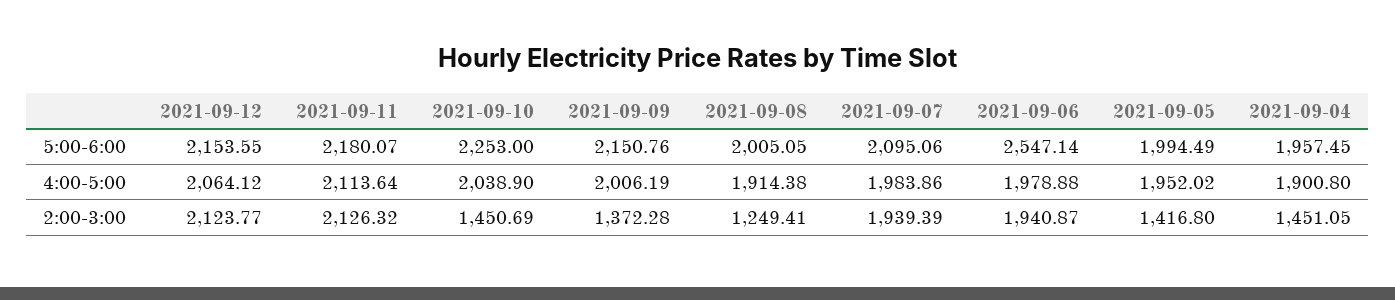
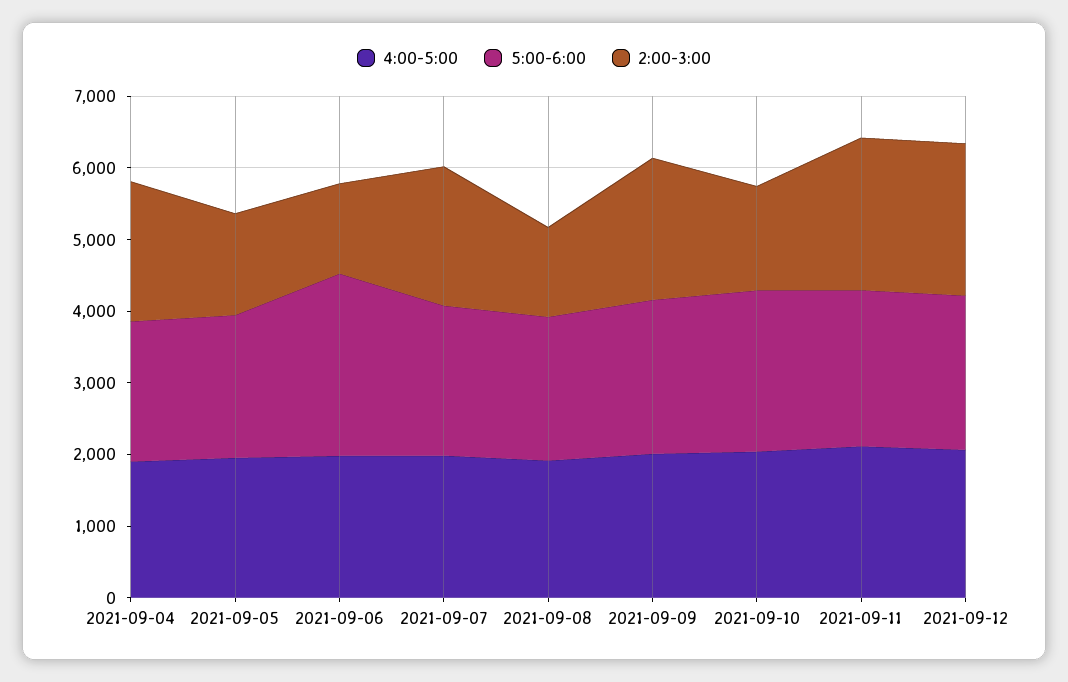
  {
    "5:00-6:00": {
      "2021-09-12": 2153.55,
      "2021-09-11": 2180.07,
      "2021-09-10": 2253,
      "2021-09-09": 2150.76,
      "2021-09-08": 2005.05,
      "2021-09-07": 2095.06,
      "2021-09-06": 2547.14,
      "2021-09-05": 1994.49,
      "2021-09-04": 1957.45
    },
    "4:00-5:00": {
      "2021-09-12": 2064.12,
      "2021-09-11": 2113.64,
      "2021-09-10": 2038.9,
      "2021-09-09": 2006.19,
      "2021-09-08": 1914.38,
      "2021-09-07": 1983.86,
      "2021-09-06": 1978.88,
      "2021-09-05": 1952.02,
      "2021-09-04": 1900.8
    },
    "2:00-3:00": {
      "2021-09-12": 2123.77,
      "2021-09-11": 2126.32,
      "2021-09-10": 1450.69,
-     "2021-09-09": 1372.28,
+     "2021-09-09": 2000,
      "2021-09-08": 1249.41,
      "2021-09-07": 1939.39,
-     "2021-09-06": 1940.87,
+     "2021-09-06": 1200,
      "2021-09-05": 1416.8,
-     "2021-09-04": 1451.05
+     "2021-09-04": 2000
    }
  }

